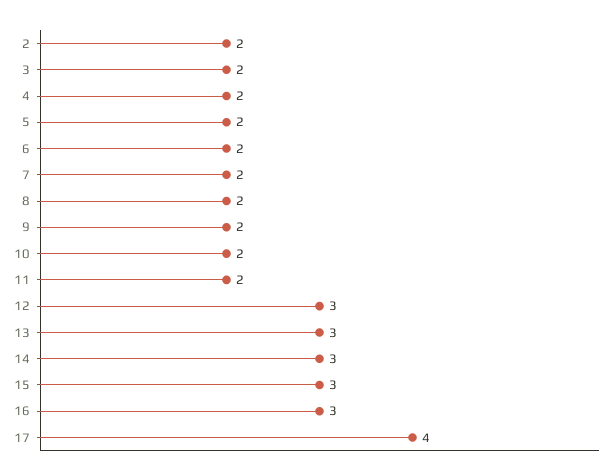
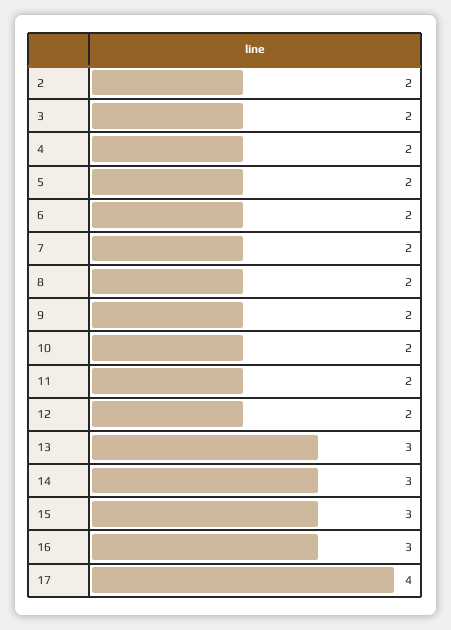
  {
    "2": 2,
    "3": 2,
    "4": 2,
    "5": 2,
    "6": 2,
    "7": 2,
    "8": 2,
    "9": 2,
    "10": 2,
    "11": 2,
-   "12": 3,
+   "12": 2,
    "13": 3,
    "14": 3,
    "15": 3,
    "16": 3,
    "17": 4
  }

